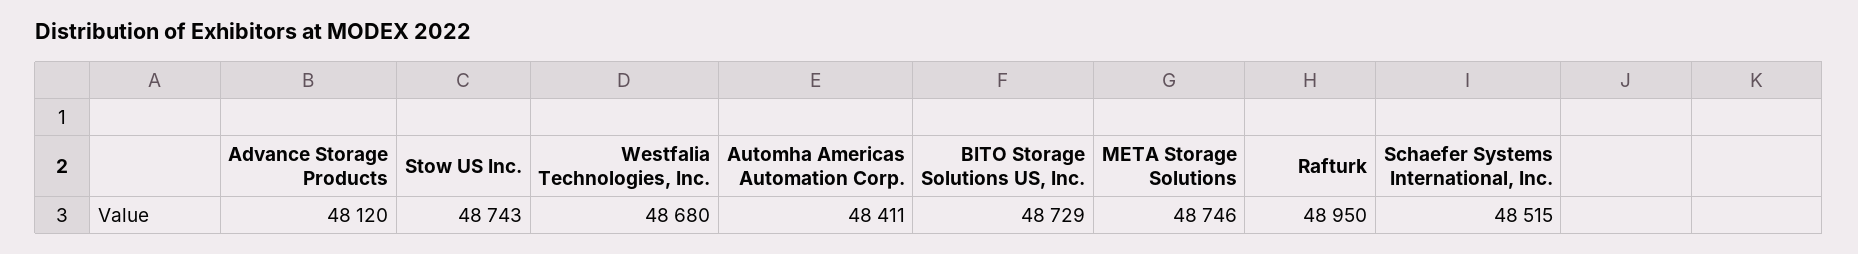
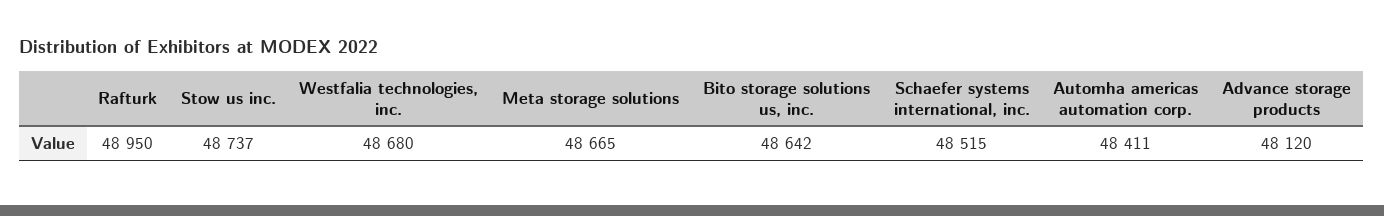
  {
    "Advance Storage Products": 48120,
-   "Stow US Inc.": 48743,
+   "Stow US Inc.": 48737,
    "Westfalia Technologies, Inc.": 48680,
    "Automha Americas Automation Corp.": 48411,
-   "BITO Storage Solutions US, Inc.": 48729,
+   "BITO Storage Solutions US, Inc.": 48642,
-   "META Storage Solutions": 48746,
+   "META Storage Solutions": 48665,
    "Rafturk": 48950,
    "Schaefer Systems International, Inc.": 48515
  }

